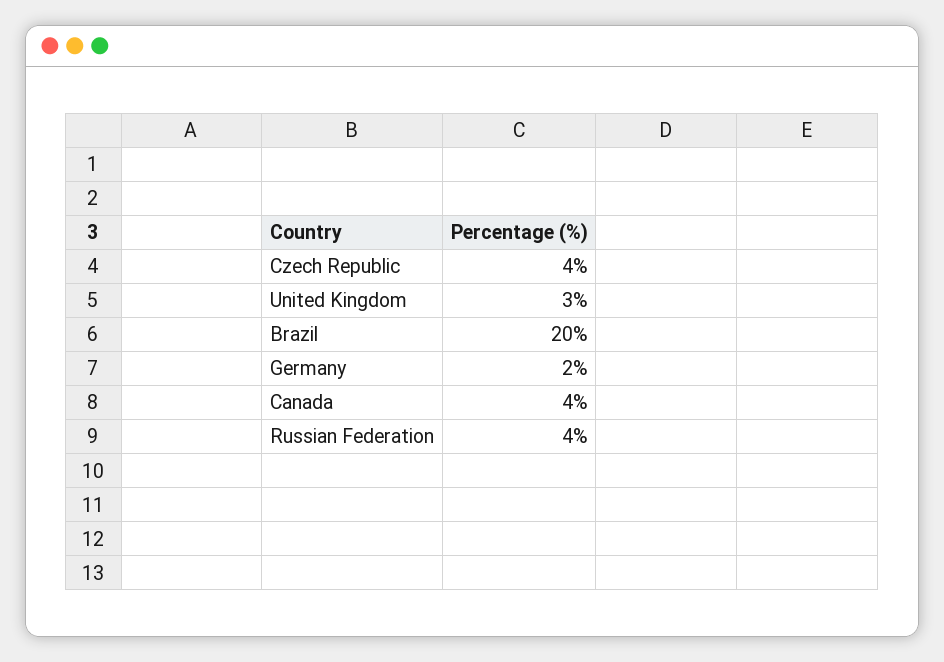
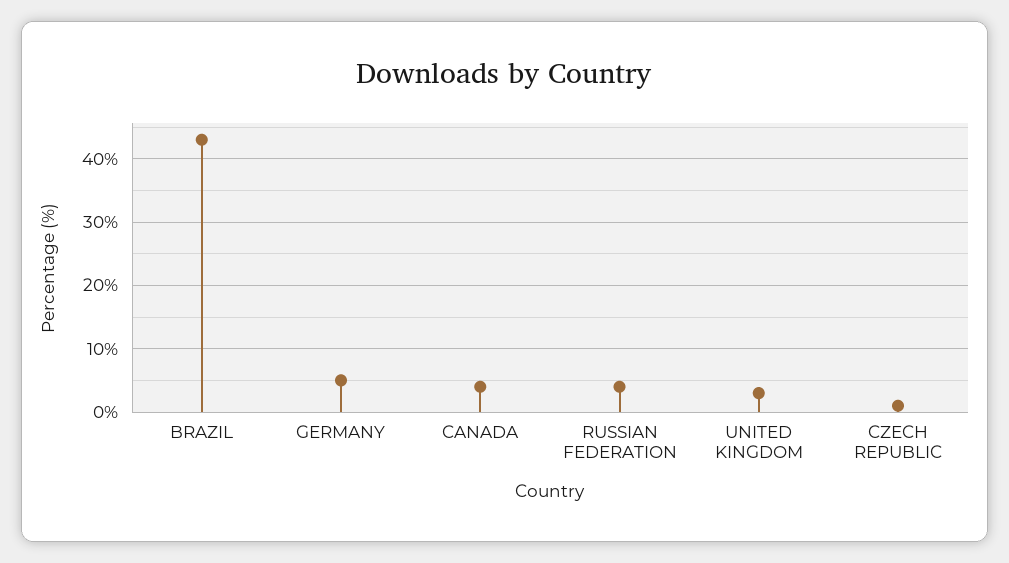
  {
-   "Czech Republic": 4,
+   "Czech Republic": 1,
    "United Kingdom": 3,
-   "Brazil": 20,
+   "Brazil": 43,
-   "Germany": 2,
+   "Germany": 5,
    "Canada": 4,
    "Russian Federation": 4
  }

